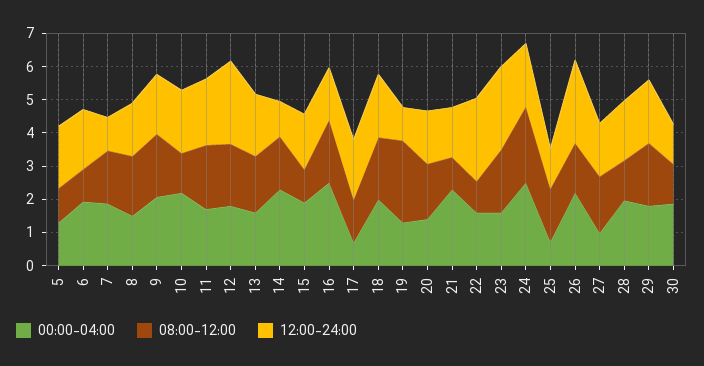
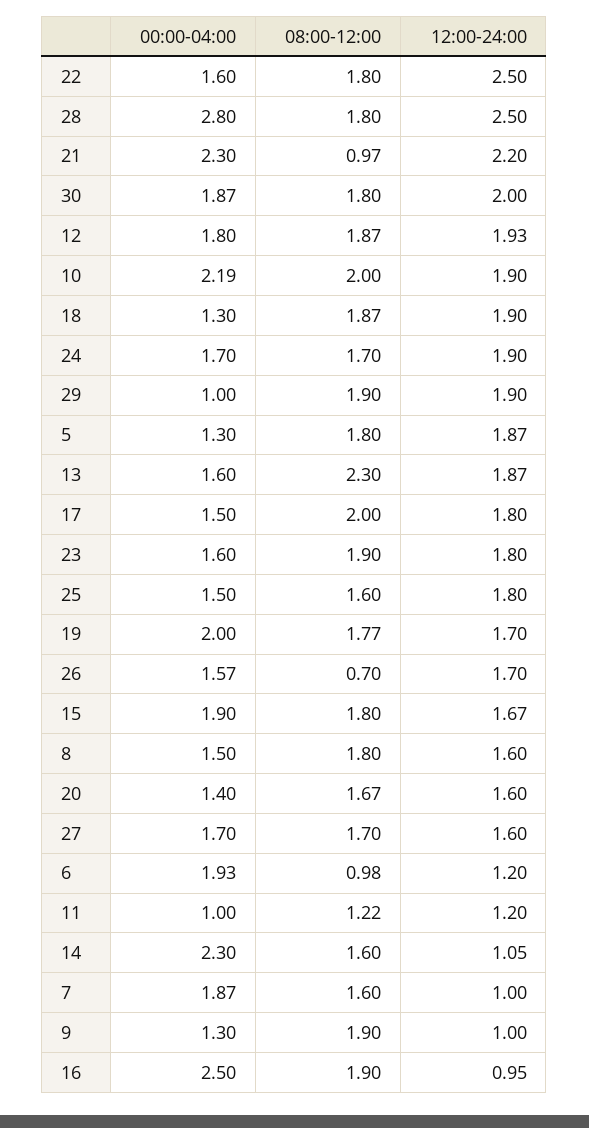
  {
    "00:00-04:00": {
      "5": 1.3,
      "6": 1.93,
      "7": 1.87,
      "8": 1.5,
-     "9": 2,
+     "9": 1.3,
      "10": 2.19,
-     "11": 1.75,
+     "11": 1,
      "12": 1.8,
      "13": 1.6,
      "14": 2.3,
      "15": 1.9,
      "16": 2.5,
-     "17": 0.75,
+     "17": 1.5,
-     "18": 2,
+     "18": 1.3,
-     "19": 1.25,
+     "19": 2,
      "20": 1.4,
      "21": 2.3,
      "22": 1.6,
      "23": 1.6,
-     "24": 2.5,
+     "24": 1.7,
-     "25": 0.75,
+     "25": 1.5,
-     "26": 2.25,
+     "26": 1.57,
-     "27": 1,
+     "27": 1.7,
-     "28": 2,
+     "28": 2.8,
-     "29": 1.75,
+     "29": 1,
      "30": 1.87
    },
    "08:00-12:00": {
-     "5": 1,
+     "5": 1.8,
      "6": 0.98,
      "7": 1.6,
      "8": 1.8,
      "9": 1.9,
-     "10": 1.25,
+     "10": 2,
-     "11": 2,
+     "11": 1.22,
      "12": 1.87,
-     "13": 1.75,
+     "13": 2.3,
      "14": 1.6,
-     "15": 1,
+     "15": 1.8,
      "16": 1.9,
-     "17": 1.25,
+     "17": 2,
      "18": 1.87,
-     "19": 2.5,
+     "19": 1.77,
      "20": 1.67,
      "21": 0.97,
-     "22": 1,
+     "22": 1.8,
      "23": 1.9,
-     "24": 2.25,
+     "24": 1.7,
      "25": 1.6,
-     "26": 1.5,
+     "26": 0.7,
      "27": 1.7,
-     "28": 1.25,
+     "28": 1.8,
      "29": 1.9,
-     "30": 1.25
+     "30": 1.8
    },
    "12:00-24:00": {
      "5": 1.87,
-     "6": 1.75,
+     "6": 1.2,
      "7": 1,
      "8": 1.6,
-     "9": 1.75,
+     "9": 1,
      "10": 1.9,
-     "11": 2,
+     "11": 1.2,
-     "12": 2.5,
+     "12": 1.93,
      "13": 1.87,
      "14": 1.05,
      "15": 1.67,
-     "16": 1.5,
+     "16": 0.95,
      "17": 1.8,
      "18": 1.9,
-     "19": 1,
+     "19": 1.7,
      "20": 1.6,
-     "21": 1.5,
+     "21": 2.2,
      "22": 2.5,
-     "23": 2.5,
+     "23": 1.8,
      "24": 1.9,
-     "25": 1.25,
+     "25": 1.8,
-     "26": 2.5,
+     "26": 1.7,
      "27": 1.6,
-     "28": 1.75,
+     "28": 2.5,
      "29": 1.9,
-     "30": 1.25
+     "30": 2
    }
  }

